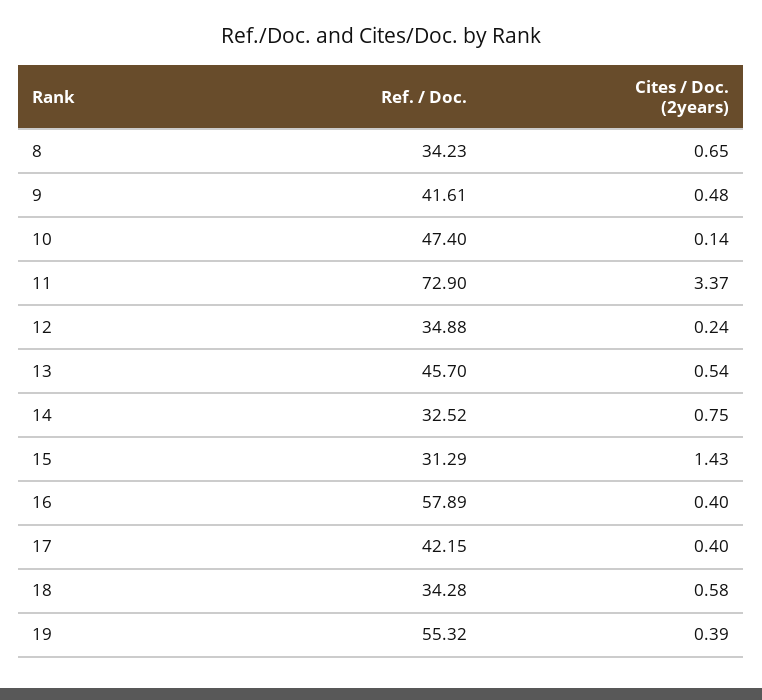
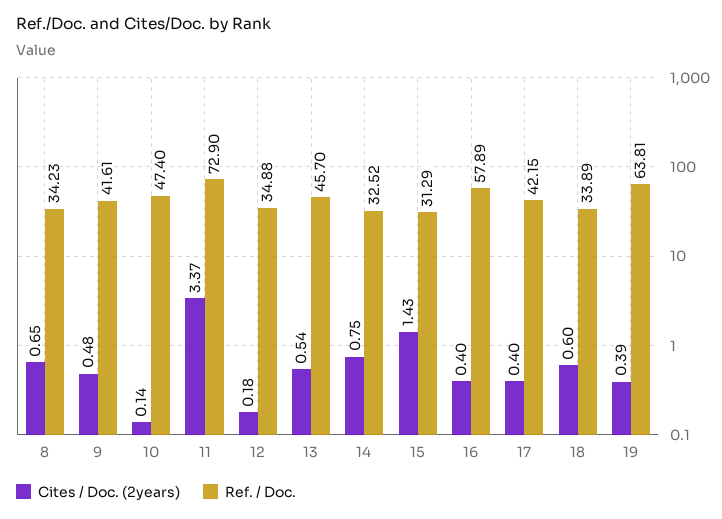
  {
    "Ref. / Doc.": {
      "8": 34.23,
      "9": 41.61,
      "10": 47.4,
      "11": 72.9,
      "12": 34.88,
      "13": 45.7,
      "14": 32.52,
      "15": 31.29,
      "16": 57.89,
      "17": 42.15,
-     "18": 34.28,
+     "18": 33.89,
-     "19": 55.32
+     "19": 63.81
    },
    "Cites / Doc. (2years)": {
      "8": 0.65,
      "9": 0.48,
      "10": 0.14,
      "11": 3.37,
-     "12": 0.24,
+     "12": 0.18,
      "13": 0.54,
      "14": 0.75,
      "15": 1.43,
      "16": 0.4,
      "17": 0.4,
-     "18": 0.58,
+     "18": 0.6,
      "19": 0.39
    }
  }

